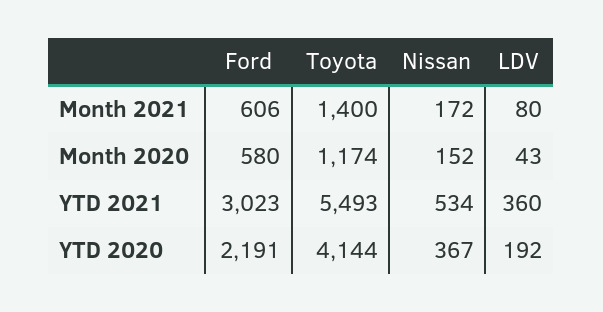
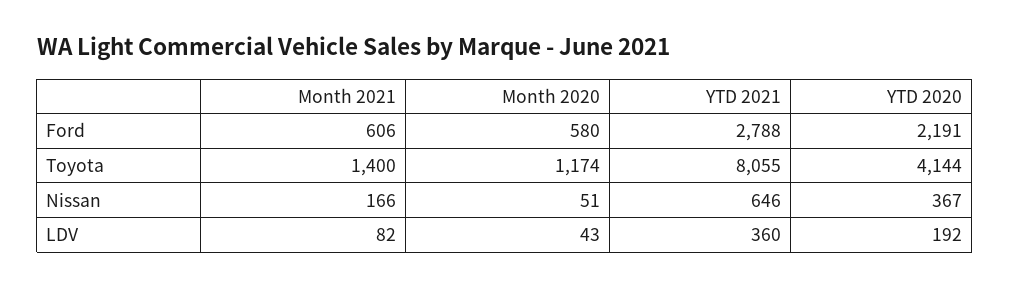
  {
    "Ford": {
      "Month 2021": 606,
      "Month 2020": 580,
-     "YTD 2021": 3023,
+     "YTD 2021": 2788,
      "YTD 2020": 2191
    },
    "Toyota": {
      "Month 2021": 1400,
      "Month 2020": 1174,
-     "YTD 2021": 5493,
+     "YTD 2021": 8055,
      "YTD 2020": 4144
    },
    "Nissan": {
-     "Month 2021": 172,
+     "Month 2021": 166,
-     "Month 2020": 152,
+     "Month 2020": 51,
-     "YTD 2021": 534,
+     "YTD 2021": 646,
      "YTD 2020": 367
    },
    "LDV": {
-     "Month 2021": 80,
+     "Month 2021": 82,
      "Month 2020": 43,
      "YTD 2021": 360,
      "YTD 2020": 192
    }
  }

